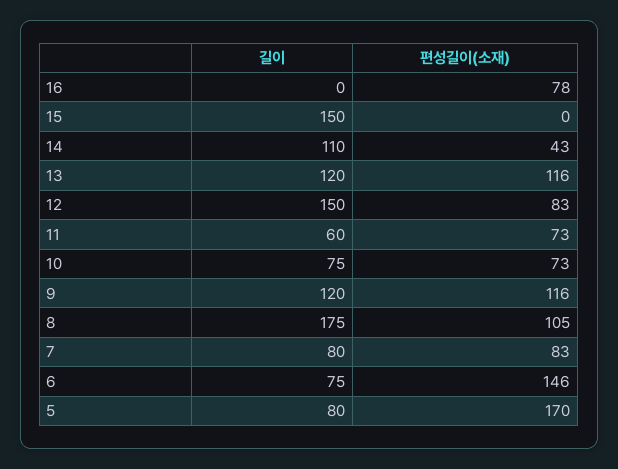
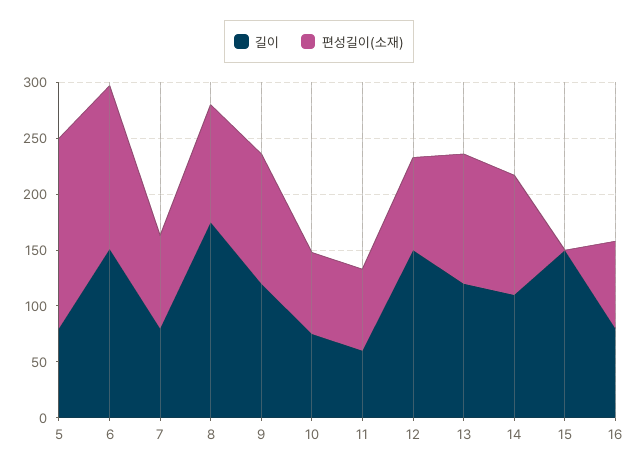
  {
    "길이": {
-     "16": 0,
+     "16": 80,
      "15": 150,
      "14": 110,
      "13": 120,
      "12": 150,
      "11": 60,
      "10": 75,
      "9": 120,
      "8": 175,
      "7": 80,
-     "6": 75,
+     "6": 150,
      "5": 80
    },
    "편성길이(소재)": {
      "16": 78,
      "15": 0,
-     "14": 43,
+     "14": 110,
      "13": 116,
      "12": 83,
      "11": 73,
      "10": 73,
      "9": 116,
      "8": 105,
      "7": 83,
      "6": 146,
      "5": 170
    }
  }

